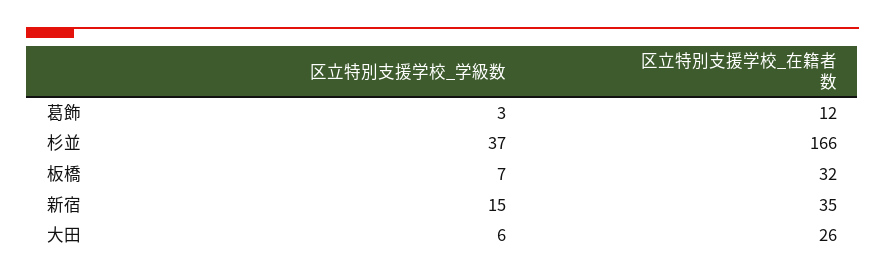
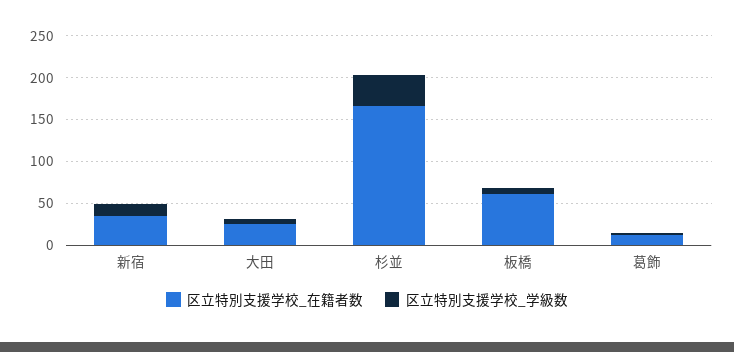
  {
    "区立特別支援学校_学級数": {
      "葛飾": 3,
      "杉並": 37,
      "板橋": 7,
      "新宿": 15,
      "大田": 6
    },
    "区立特別支援学校_在籍者数": {
      "葛飾": 12,
      "杉並": 166,
-     "板橋": 32,
+     "板橋": 60,
      "新宿": 35,
      "大田": 26
    }
  }

